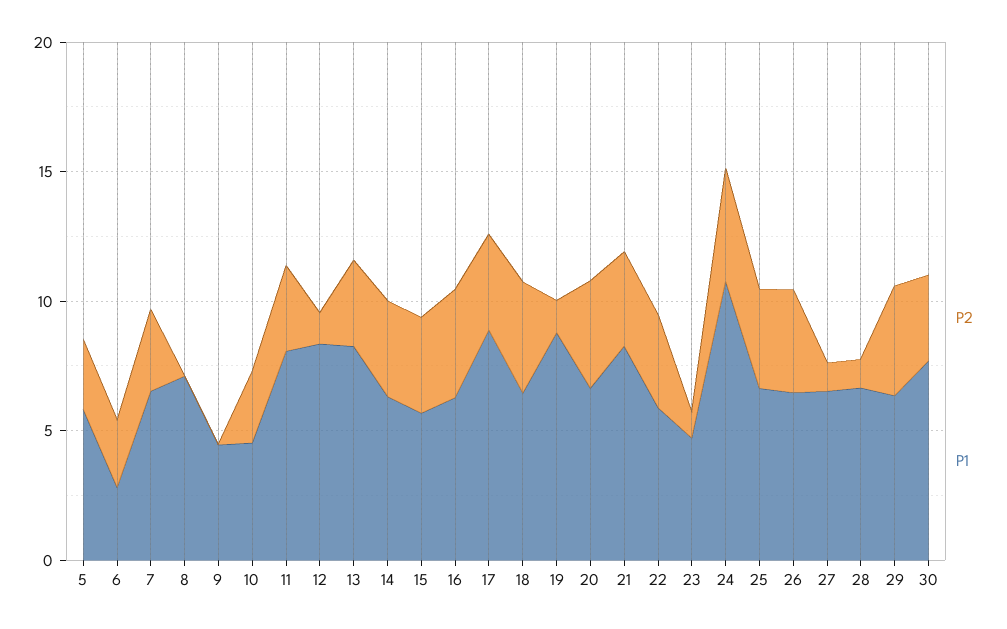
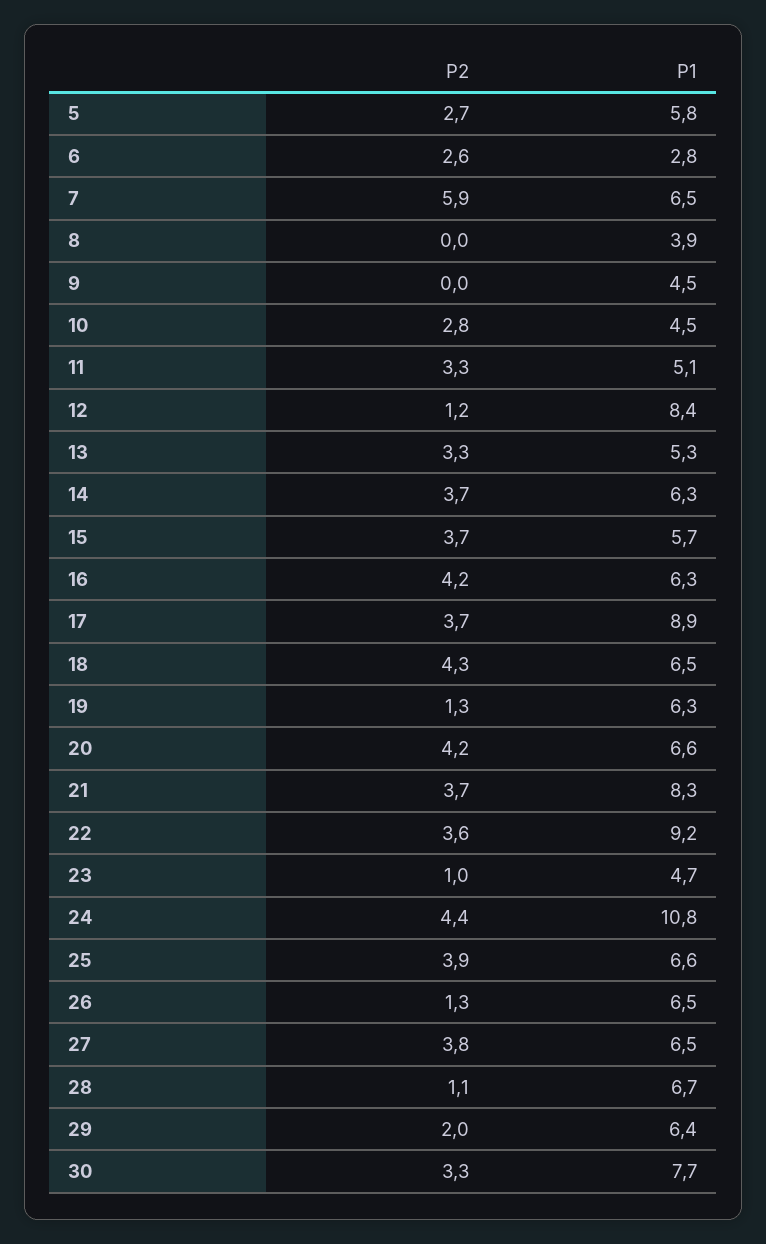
  {
    "P2": {
      "5": 2.7,
      "6": 2.6,
-     "7": 3,
+     "7": 5.9,
      "8": 0,
      "9": 0,
      "10": 2.8,
      "11": 3.3,
      "12": 1.2,
      "13": 3.3,
      "14": 3.7,
      "15": 3.7,
      "16": 4.2,
      "17": 3.7,
      "18": 4.3,
      "19": 1.3,
      "20": 4.2,
      "21": 3.7,
      "22": 3.6,
      "23": 1,
      "24": 4.4,
      "25": 3.9,
-     "26": 4,
+     "26": 1.3,
-     "27": 1,
+     "27": 3.8,
      "28": 1.1,
-     "29": 4,
+     "29": 2,
      "30": 3.3
    },
    "P1": {
      "5": 5.8,
      "6": 2.8,
      "7": 6.5,
-     "8": 7,
+     "8": 3.9,
      "9": 4.5,
      "10": 4.5,
-     "11": 8,
+     "11": 5.1,
      "12": 8.4,
-     "13": 8,
+     "13": 5.3,
      "14": 6.3,
      "15": 5.7,
      "16": 6.3,
      "17": 8.9,
      "18": 6.5,
-     "19": 9,
+     "19": 6.3,
      "20": 6.6,
      "21": 8.3,
-     "22": 6,
+     "22": 9.2,
      "23": 4.7,
      "24": 10.8,
      "25": 6.6,
      "26": 6.5,
      "27": 6.5,
      "28": 6.7,
      "29": 6.4,
      "30": 7.7
    }
  }

